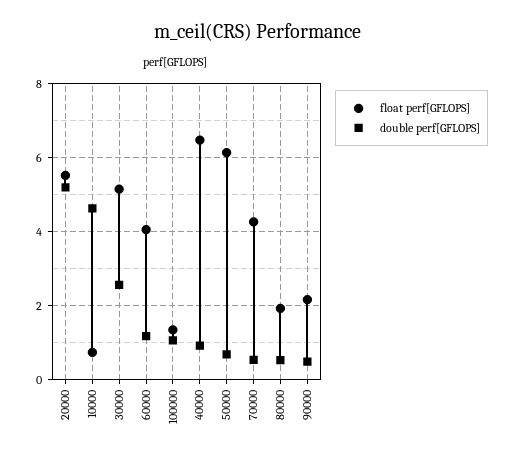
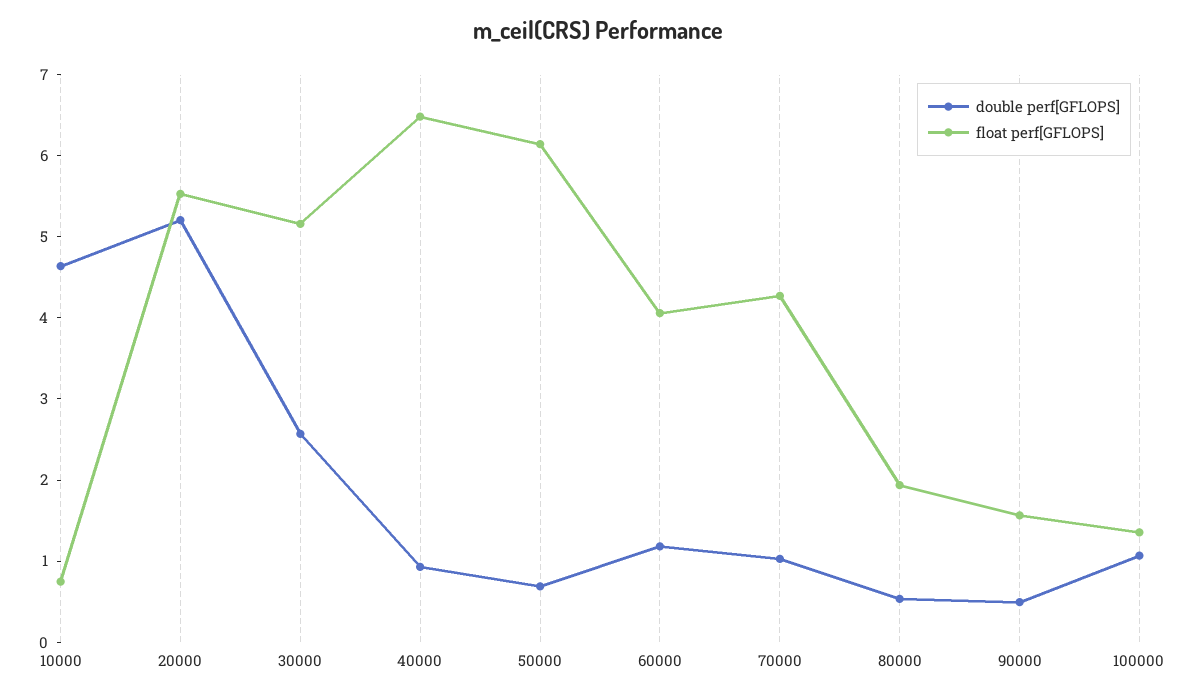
  {
    "float perf[GFLOPS]": {
      "20000": 5.6,
      "10000": 0.8,
      "30000": 5.2,
      "60000": 4,
      "100000": 1.4,
      "40000": 6.4,
      "50000": 6.2,
      "70000": 4.2,
      "80000": 2,
-     "90000": 2.2
+     "90000": 1.6
    },
    "double perf[GFLOPS]": {
      "20000": 5.2,
      "10000": 4.6,
      "30000": 2.6,
      "60000": 1.2,
      "100000": 1,
      "40000": 1,
      "50000": 0.6,
-     "70000": 0.6,
+     "70000": 1,
      "80000": 0.6,
      "90000": 0.4
    }
  }

